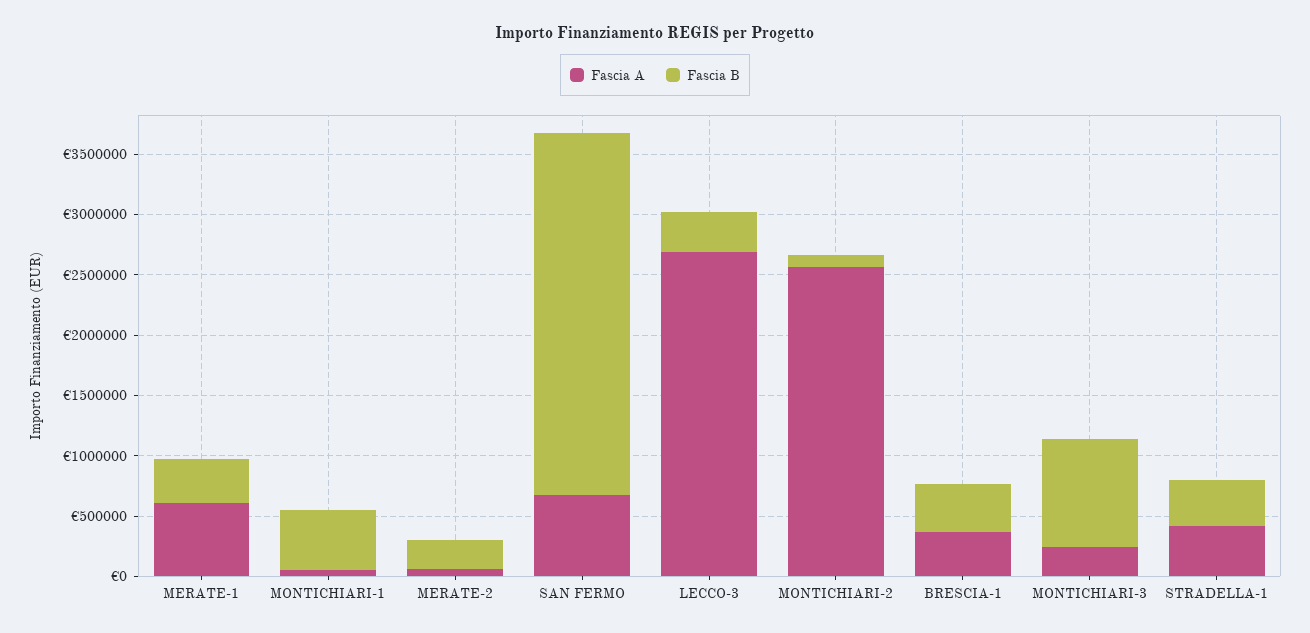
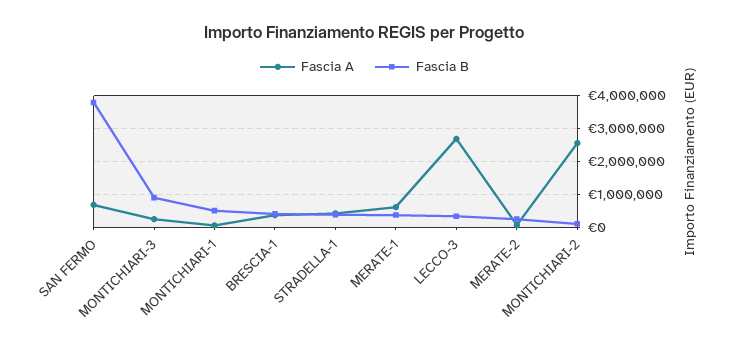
  {
    "Fascia A": {
      "MERATE-1": 600000,
      "MONTICHIARI-1": 0,
      "MERATE-2": 100000,
      "SAN FERMO": 700000,
      "LECCO-3": 2700000,
      "MONTICHIARI-2": 2600000,
      "BRESCIA-1": 400000,
      "MONTICHIARI-3": 200000,
      "STRADELLA-1": 400000
    },
    "Fascia B": {
      "MERATE-1": 400000,
      "MONTICHIARI-1": 500000,
      "MERATE-2": 200000,
-     "SAN FERMO": 3000000,
+     "SAN FERMO": 3800000,
      "LECCO-3": 300000,
      "MONTICHIARI-2": 100000,
      "BRESCIA-1": 400000,
      "MONTICHIARI-3": 900000,
      "STRADELLA-1": 400000
    }
  }

